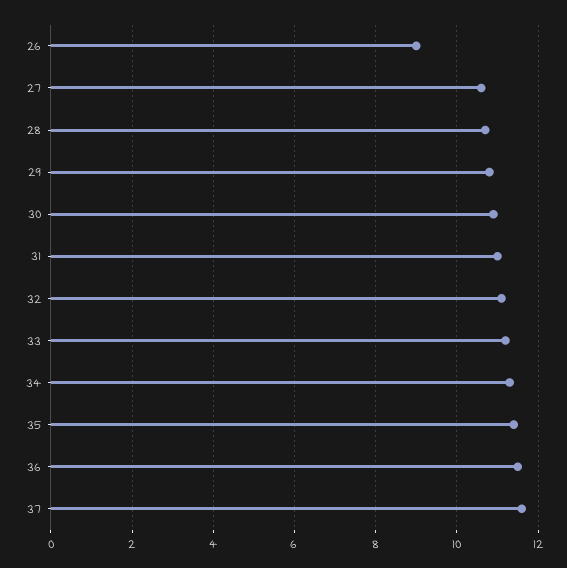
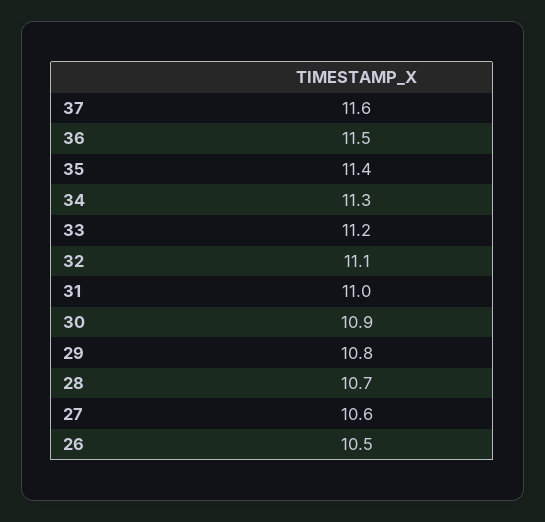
  {
-   "26": 9,
+   "26": 10.5,
    "27": 10.6,
    "28": 10.7,
    "29": 10.8,
    "30": 10.9,
    "31": 11,
    "32": 11.1,
    "33": 11.2,
    "34": 11.3,
    "35": 11.4,
    "36": 11.5,
    "37": 11.6
  }

